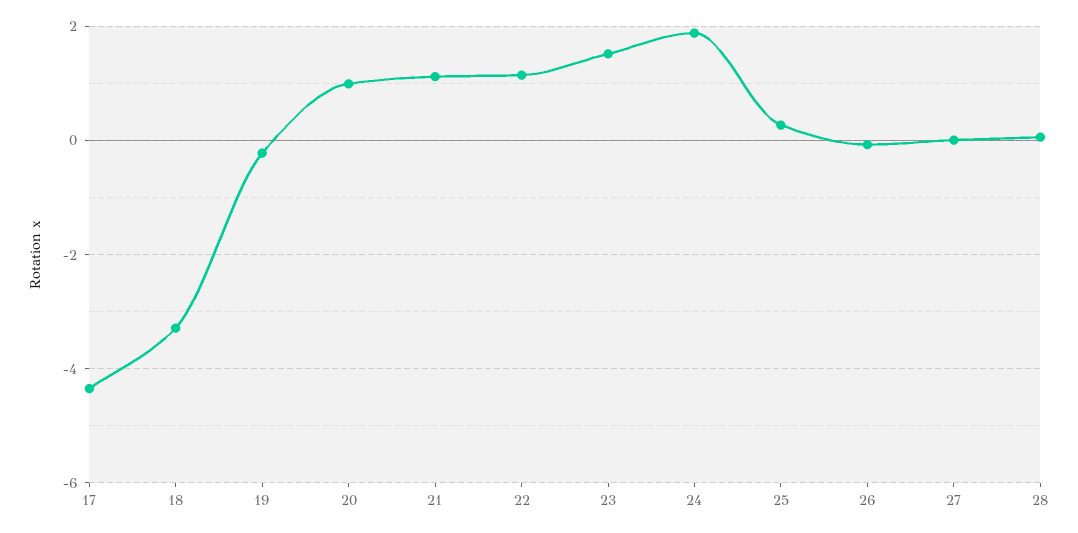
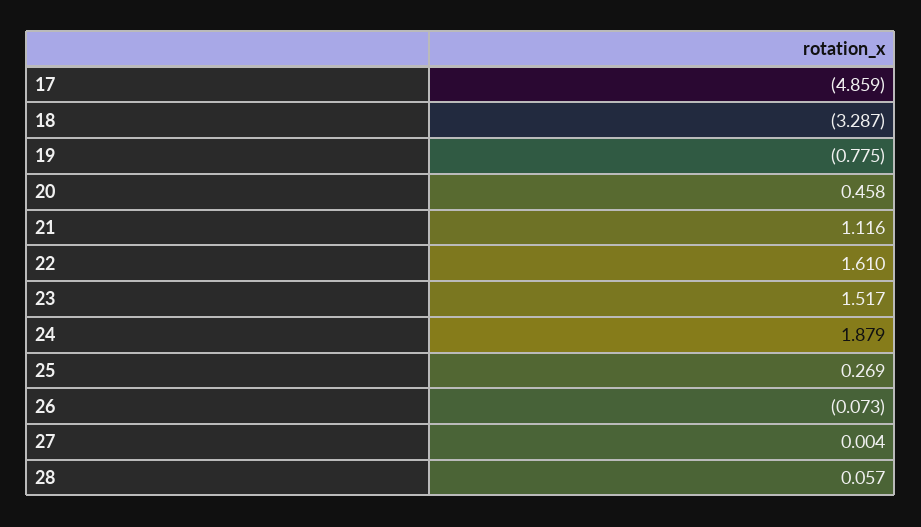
  {
-   "17": -4.4,
+   "17": -4.859,
    "18": -3.287,
-   "19": -0.2,
+   "19": -0.775,
-   "20": 1,
+   "20": 0.458,
    "21": 1.116,
-   "22": 1.2,
+   "22": 1.61,
    "23": 1.517,
    "24": 1.879,
    "25": 0.269,
    "26": -0.073,
    "27": 0.004,
    "28": 0.057
  }

